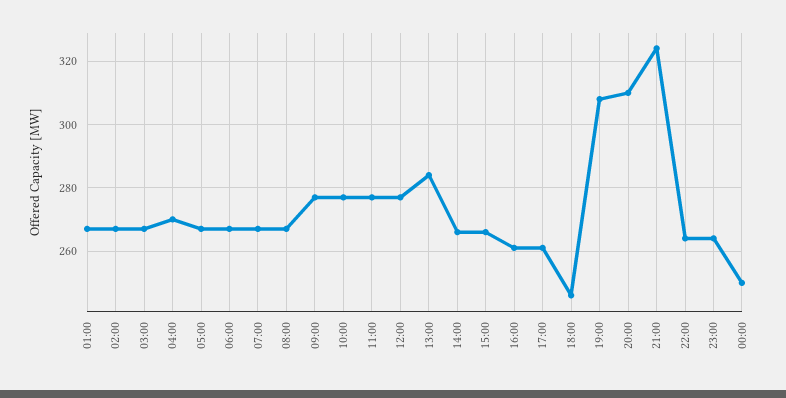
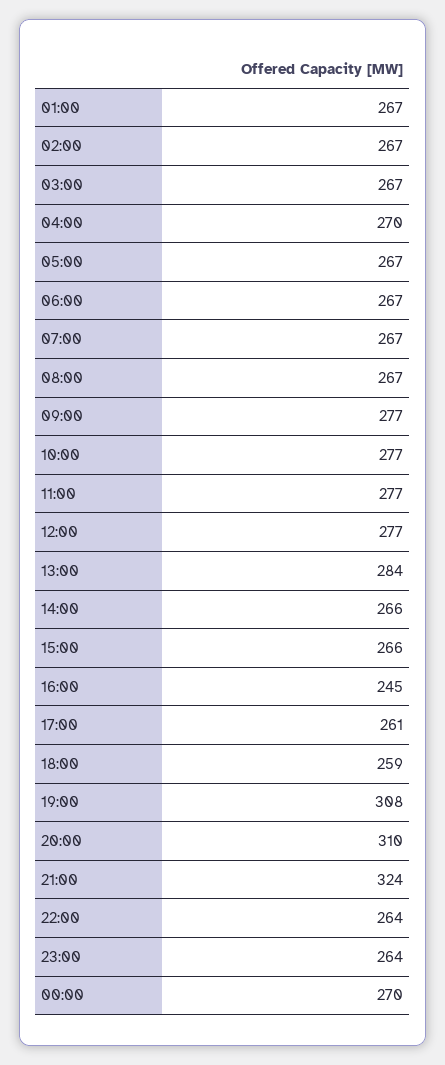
  {
    "01:00": 267,
    "02:00": 267,
    "03:00": 267,
    "04:00": 270,
    "05:00": 267,
    "06:00": 267,
    "07:00": 267,
    "08:00": 267,
    "09:00": 277,
    "10:00": 277,
    "11:00": 277,
    "12:00": 277,
    "13:00": 284,
    "14:00": 266,
    "15:00": 266,
-   "16:00": 260,
+   "16:00": 245,
    "17:00": 261,
-   "18:00": 245,
+   "18:00": 259,
    "19:00": 308,
    "20:00": 310,
    "21:00": 324,
    "22:00": 264,
    "23:00": 264,
-   "00:00": 250
+   "00:00": 270
  }

